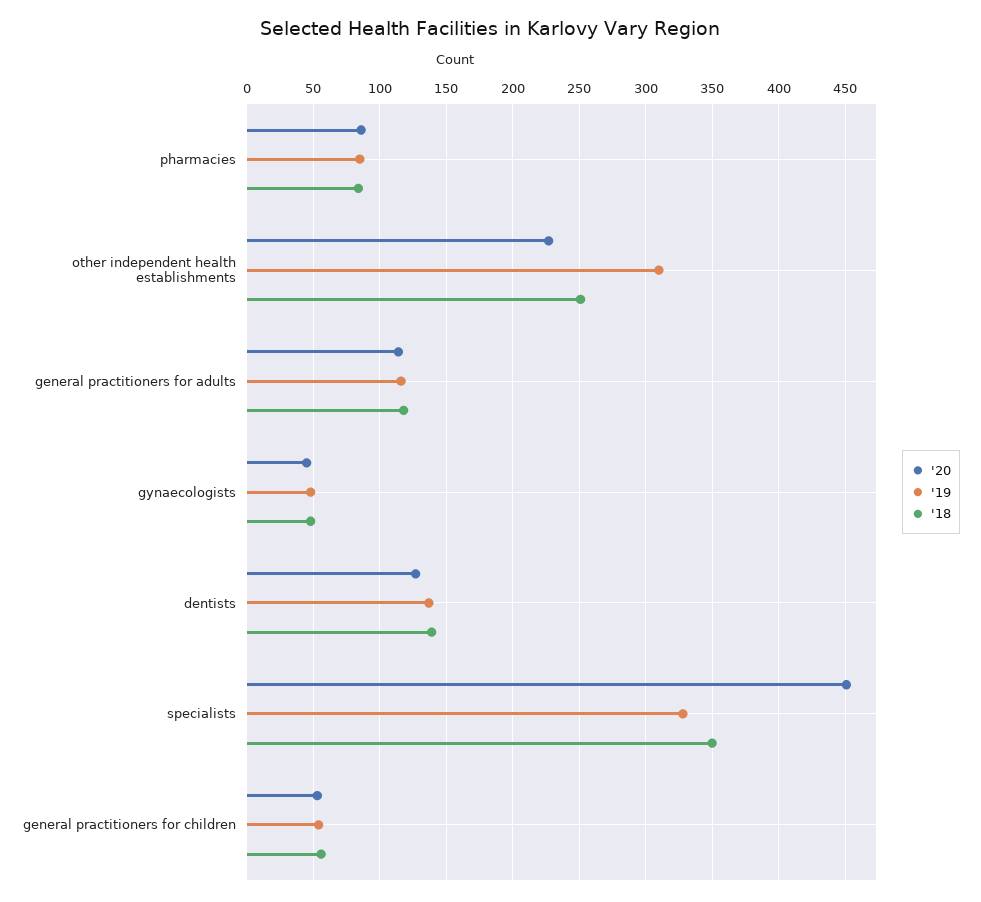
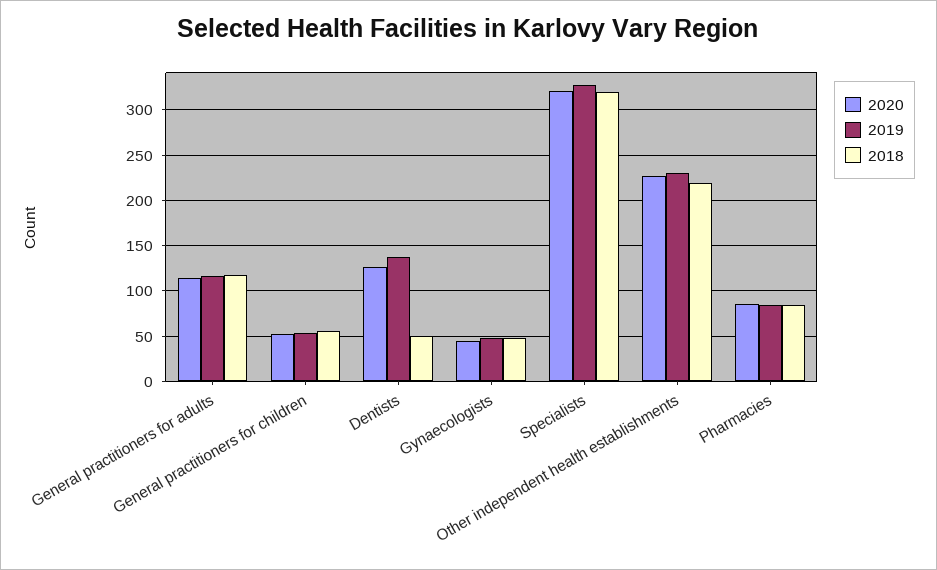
  {
    "'20": {
      "pharmacies": 85,
      "other independent health establishments": 225,
      "general practitioners for adults": 115,
      "gynaecologists": 45,
      "dentists": 125,
-     "specialists": 450,
+     "specialists": 320,
      "general practitioners for children": 55
    },
    "'19": {
      "pharmacies": 85,
-     "other independent health establishments": 310,
+     "other independent health establishments": 230,
      "general practitioners for adults": 115,
      "gynaecologists": 50,
      "dentists": 135,
      "specialists": 330,
      "general practitioners for children": 55
    },
    "'18": {
      "pharmacies": 85,
-     "other independent health establishments": 250,
+     "other independent health establishments": 220,
      "general practitioners for adults": 120,
      "gynaecologists": 50,
-     "dentists": 140,
+     "dentists": 50,
-     "specialists": 350,
+     "specialists": 320,
      "general practitioners for children": 55
    }
  }

